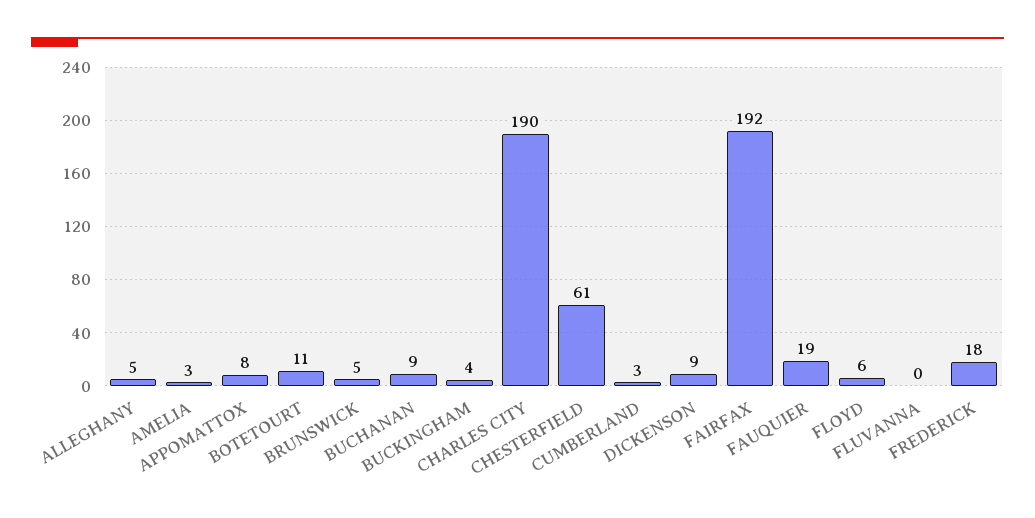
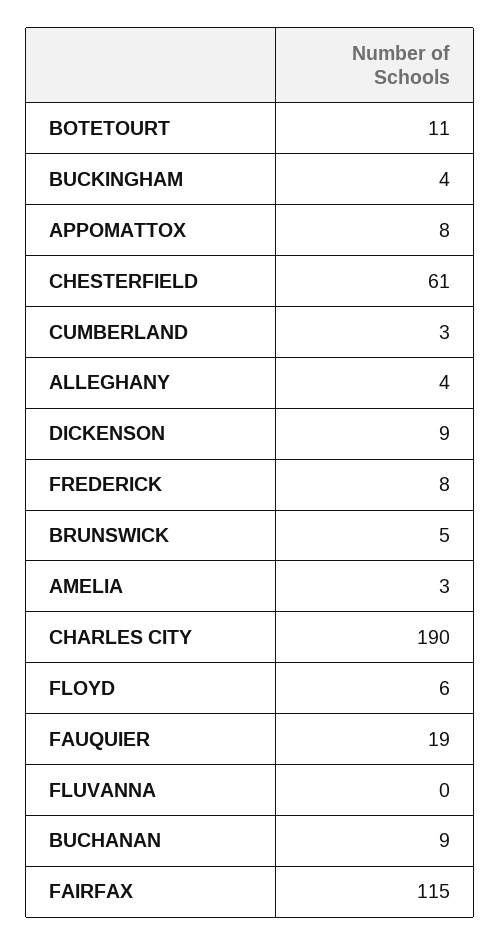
  {
-   "ALLEGHANY": 5,
+   "ALLEGHANY": 4,
    "AMELIA": 3,
    "APPOMATTOX": 8,
    "BOTETOURT": 11,
    "BRUNSWICK": 5,
    "BUCHANAN": 9,
    "BUCKINGHAM": 4,
    "CHARLES CITY": 190,
    "CHESTERFIELD": 61,
    "CUMBERLAND": 3,
    "DICKENSON": 9,
-   "FAIRFAX": 192,
+   "FAIRFAX": 115,
    "FAUQUIER": 19,
    "FLOYD": 6,
    "FLUVANNA": 0,
-   "FREDERICK": 18
+   "FREDERICK": 8
  }

